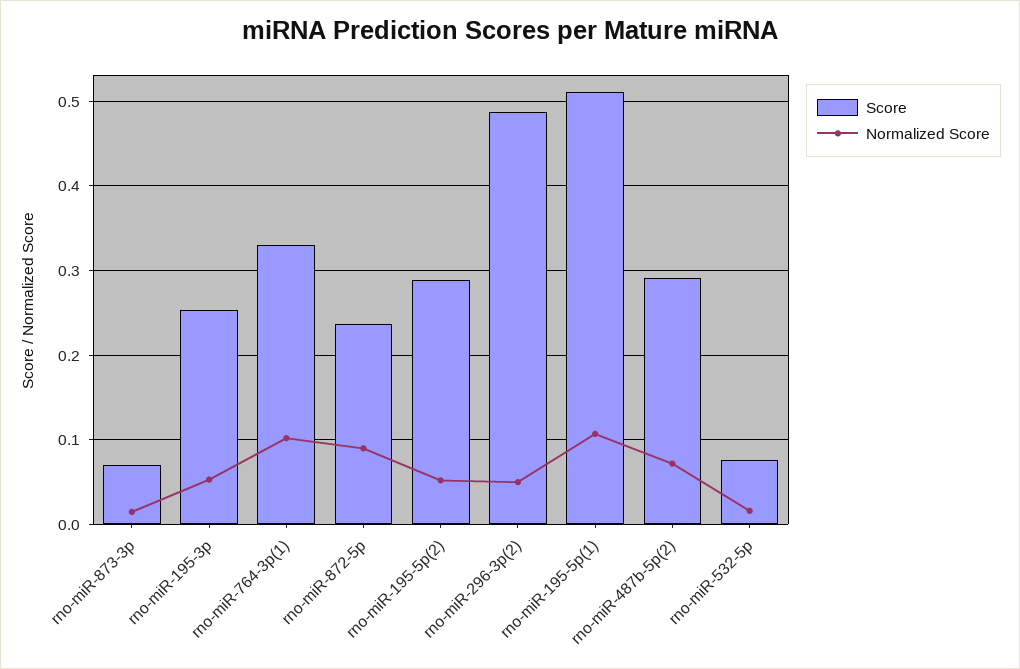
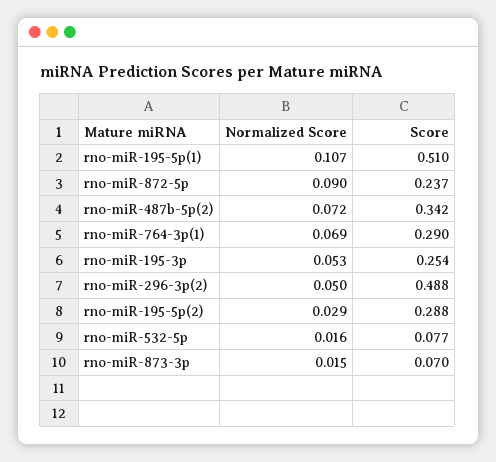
  {
    "Score": {
      "rno-miR-873-3p": 0.07,
      "rno-miR-195-3p": 0.254,
-     "rno-miR-764-3p(1)": 0.33,
+     "rno-miR-764-3p(1)": 0.29,
      "rno-miR-872-5p": 0.237,
      "rno-miR-195-5p(2)": 0.288,
      "rno-miR-296-3p(2)": 0.488,
      "rno-miR-195-5p(1)": 0.51,
-     "rno-miR-487b-5p(2)": 0.29,
+     "rno-miR-487b-5p(2)": 0.342,
      "rno-miR-532-5p": 0.077
    },
    "Normalized Score": {
      "rno-miR-873-3p": 0.015,
      "rno-miR-195-3p": 0.053,
-     "rno-miR-764-3p(1)": 0.1,
+     "rno-miR-764-3p(1)": 0.069,
      "rno-miR-872-5p": 0.09,
-     "rno-miR-195-5p(2)": 0.05,
+     "rno-miR-195-5p(2)": 0.029,
      "rno-miR-296-3p(2)": 0.05,
      "rno-miR-195-5p(1)": 0.107,
      "rno-miR-487b-5p(2)": 0.072,
      "rno-miR-532-5p": 0.016
    }
  }

